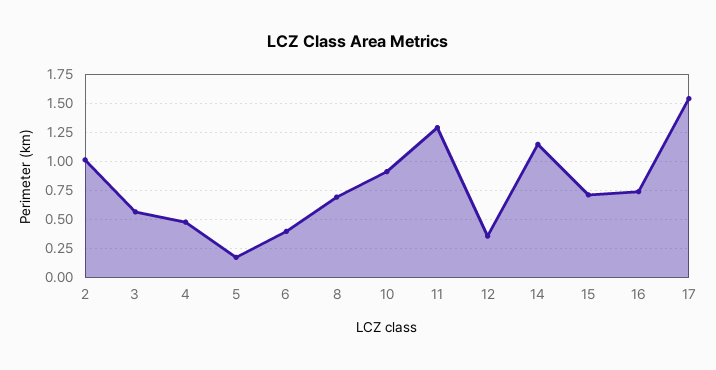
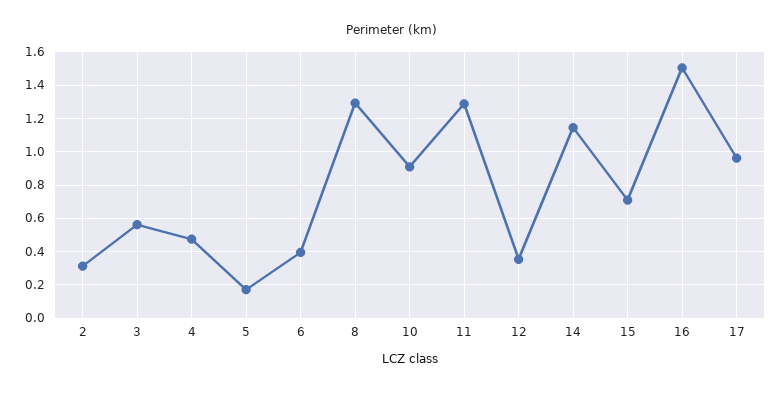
  {
-   "2": 1,
+   "2": 0.3,
    "3": 0.55,
    "4": 0.5,
    "5": 0.15,
    "6": 0.4,
-   "8": 0.75,
+   "8": 1.3,
    "10": 0.9,
    "11": 1.3,
    "12": 0.35,
    "14": 1.15,
    "15": 0.7,
-   "16": 0.75,
+   "16": 1.5,
-   "17": 1.5
+   "17": 0.95
  }

